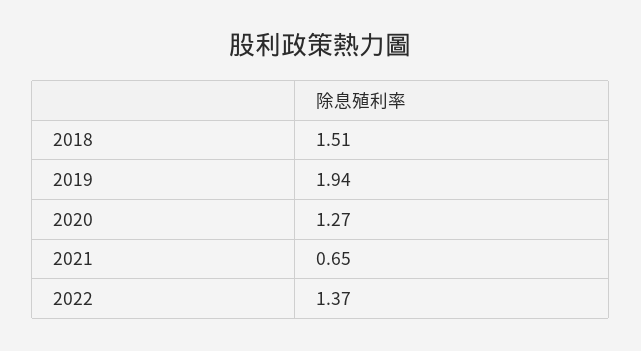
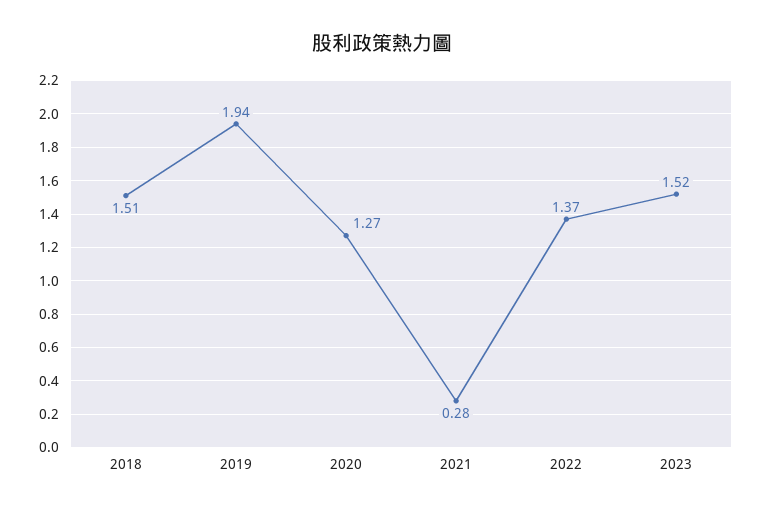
  {
    "2018": 1.51,
    "2019": 1.94,
    "2020": 1.27,
-   "2021": 0.65,
+   "2021": 0.28,
-   "2022": 1.37
+   "2022": 1.37,
+   "2023": 1.52
  }

